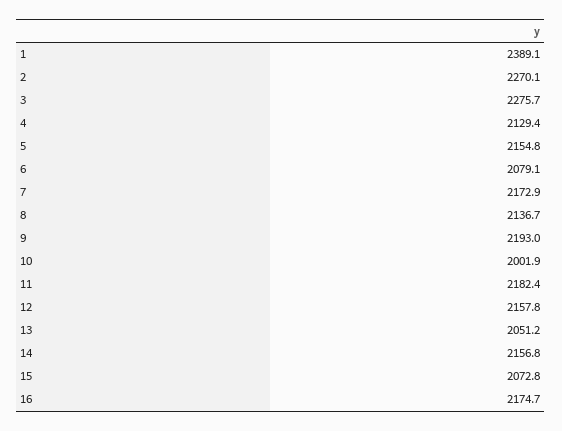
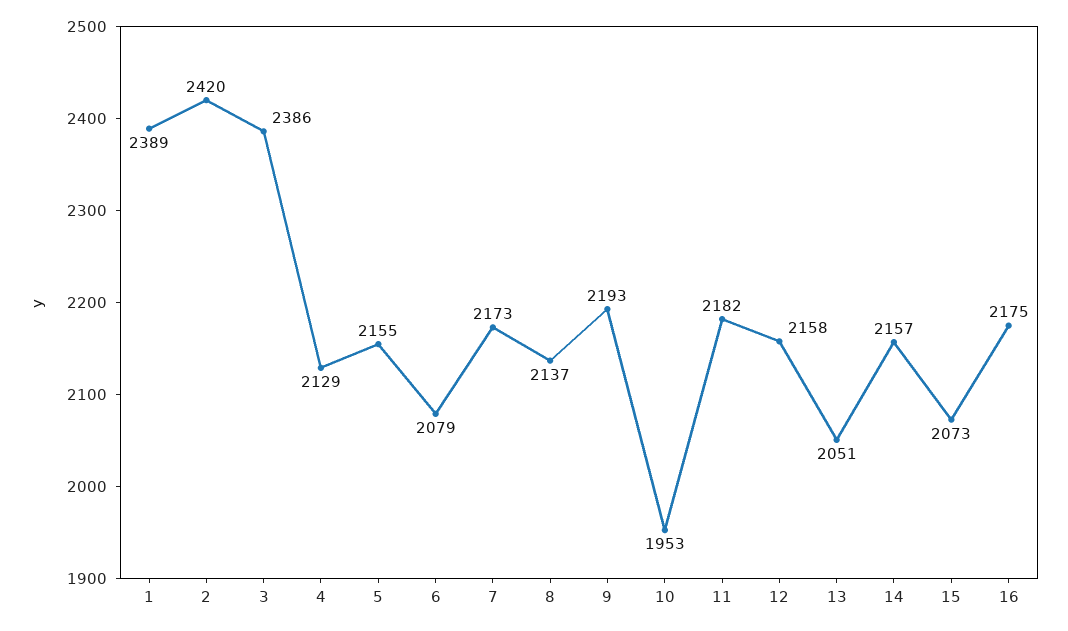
  {
    "1": 2389.1,
-   "2": 2270.1,
+   "2": 2420,
-   "3": 2275.7,
+   "3": 2386,
    "4": 2129.4,
    "5": 2154.8,
    "6": 2079.1,
    "7": 2172.9,
    "8": 2136.7,
    "9": 2193,
-   "10": 2001.9,
+   "10": 1953,
    "11": 2182.4,
    "12": 2157.8,
    "13": 2051.2,
    "14": 2156.8,
    "15": 2072.8,
    "16": 2174.7
  }

